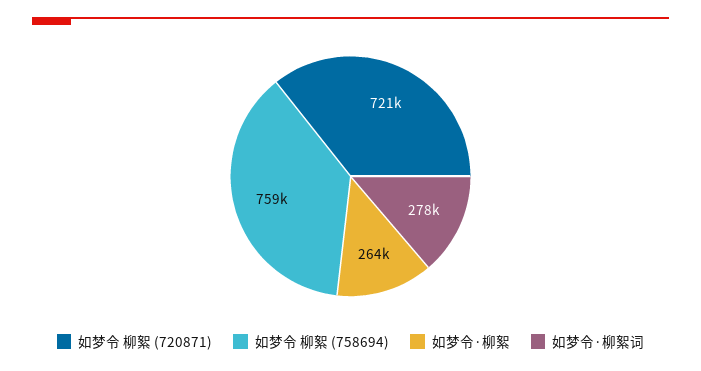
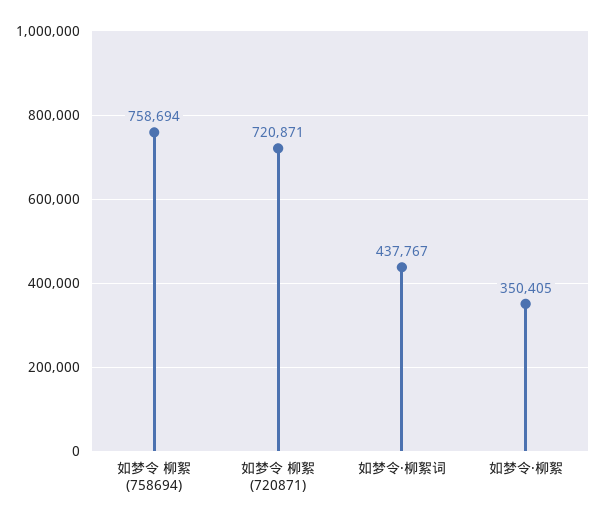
  {
    "如梦令 柳絮 (720871)": 720871,
    "如梦令 柳絮 (758694)": 758694,
-   "如梦令·柳絮": 264000,
+   "如梦令·柳絮": 350405,
-   "如梦令·柳絮词": 278000
+   "如梦令·柳絮词": 437767
  }

